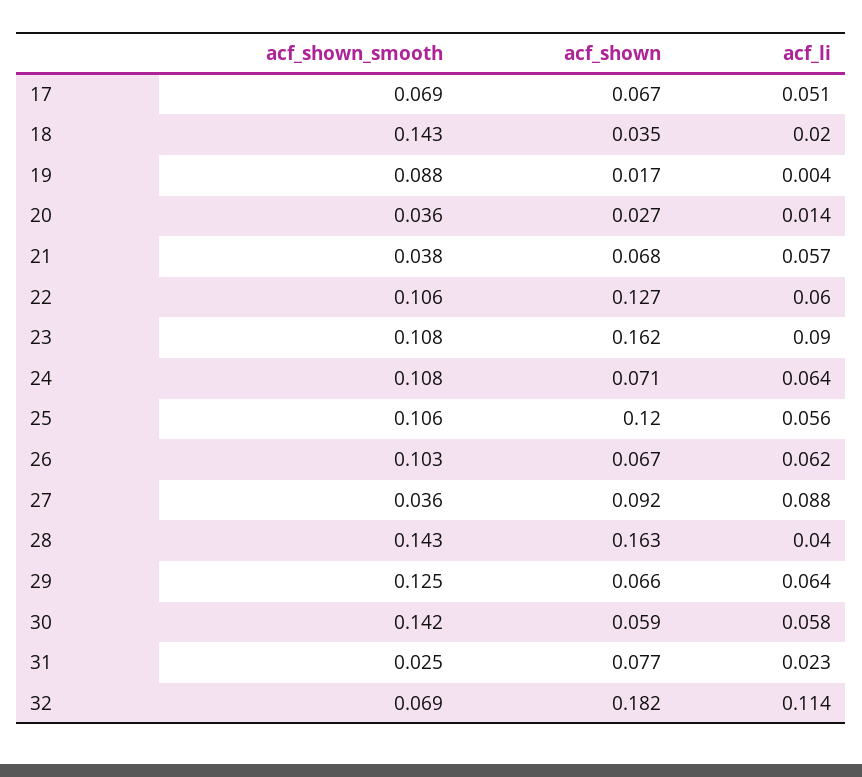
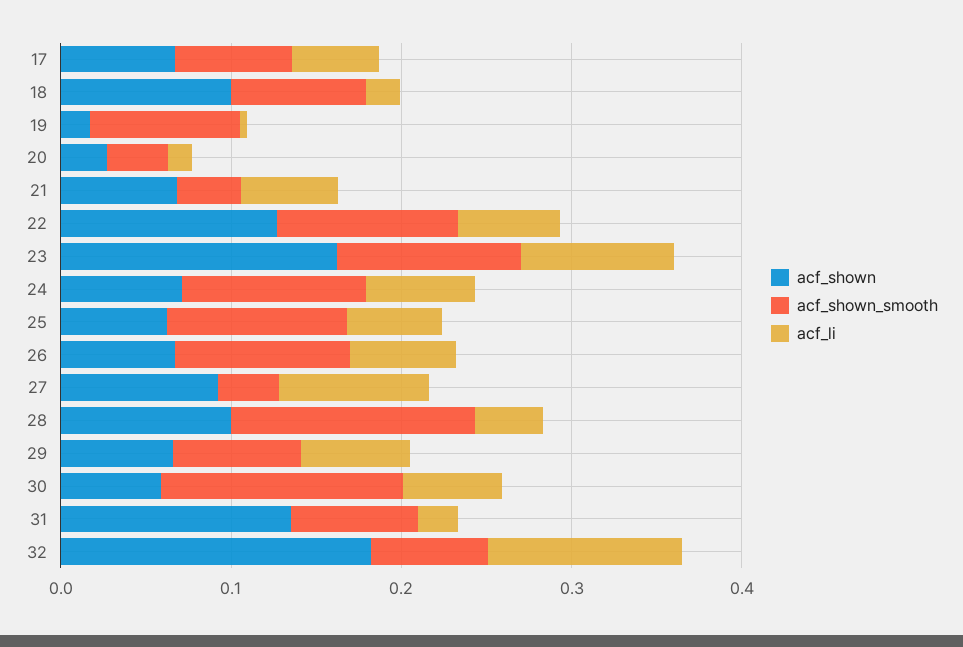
  {
    "acf_shown_smooth": {
      "17": 0.069,
-     "18": 0.143,
+     "18": 0.08,
      "19": 0.088,
      "20": 0.036,
      "21": 0.038,
      "22": 0.106,
      "23": 0.108,
      "24": 0.108,
      "25": 0.106,
      "26": 0.103,
      "27": 0.036,
      "28": 0.143,
-     "29": 0.125,
+     "29": 0.08,
      "30": 0.142,
-     "31": 0.025,
+     "31": 0.08,
      "32": 0.069
    },
    "acf_shown": {
      "17": 0.067,
-     "18": 0.035,
+     "18": 0.1,
      "19": 0.017,
      "20": 0.027,
      "21": 0.068,
      "22": 0.127,
      "23": 0.162,
      "24": 0.071,
-     "25": 0.12,
+     "25": 0.06,
      "26": 0.067,
      "27": 0.092,
-     "28": 0.163,
+     "28": 0.1,
      "29": 0.066,
      "30": 0.059,
-     "31": 0.077,
+     "31": 0.14,
      "32": 0.182
    },
    "acf_li": {
      "17": 0.051,
      "18": 0.02,
      "19": 0.004,
      "20": 0.014,
      "21": 0.057,
      "22": 0.06,
      "23": 0.09,
      "24": 0.064,
      "25": 0.056,
      "26": 0.062,
      "27": 0.088,
      "28": 0.04,
      "29": 0.064,
      "30": 0.058,
      "31": 0.023,
      "32": 0.114
    }
  }

